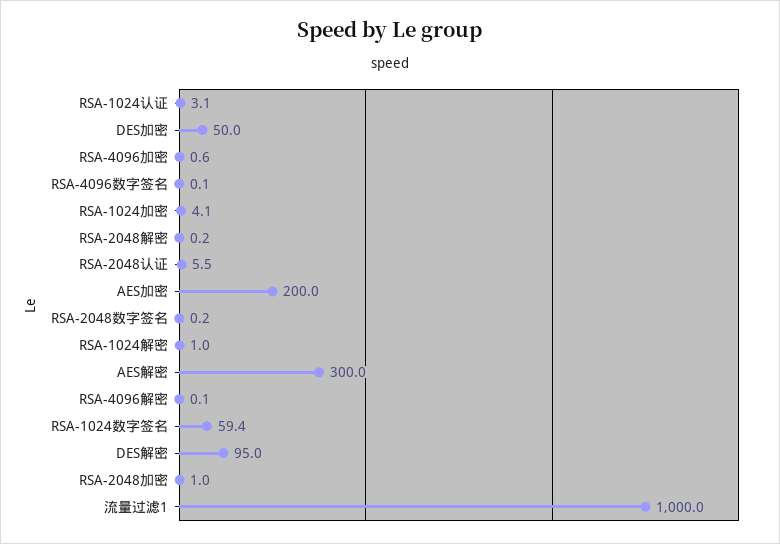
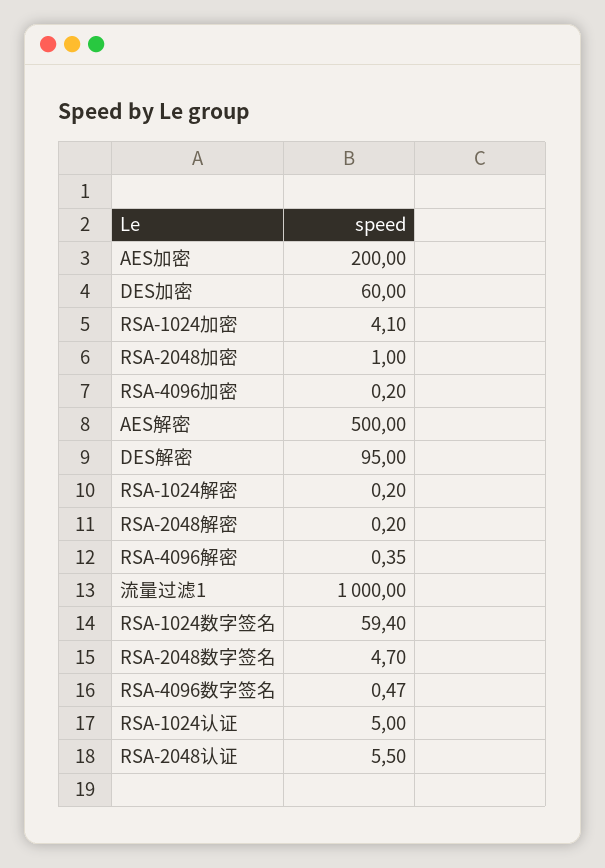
  {
-   "RSA-1024认证": 3.1,
+   "RSA-1024认证": 5,
-   "DES加密": 50,
+   "DES加密": 60,
-   "RSA-4096加密": 0.6,
+   "RSA-4096加密": 0.2,
-   "RSA-4096数字签名": 0.1,
+   "RSA-4096数字签名": 0.47,
    "RSA-1024加密": 4.1,
    "RSA-2048解密": 0.2,
    "RSA-2048认证": 5.5,
    "AES加密": 200,
-   "RSA-2048数字签名": 0.2,
+   "RSA-2048数字签名": 4.7,
-   "RSA-1024解密": 1,
+   "RSA-1024解密": 0.2,
-   "AES解密": 300,
+   "AES解密": 500,
-   "RSA-4096解密": 0.1,
+   "RSA-4096解密": 0.35,
    "RSA-1024数字签名": 59.4,
    "DES解密": 95,
    "RSA-2048加密": 1,
    "流量过滤1": 1000
  }

